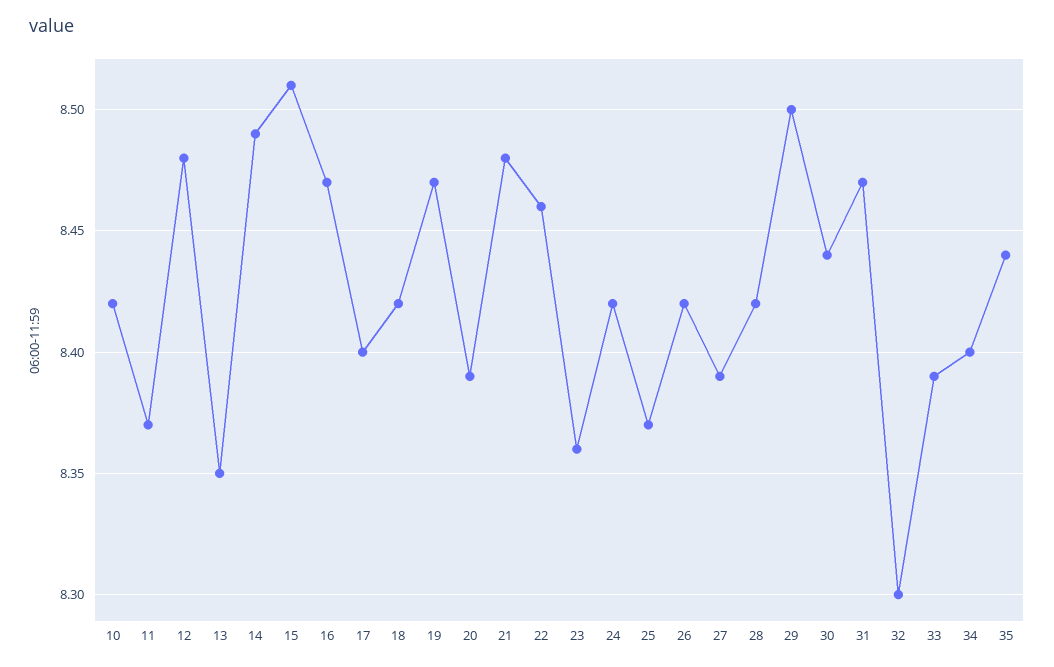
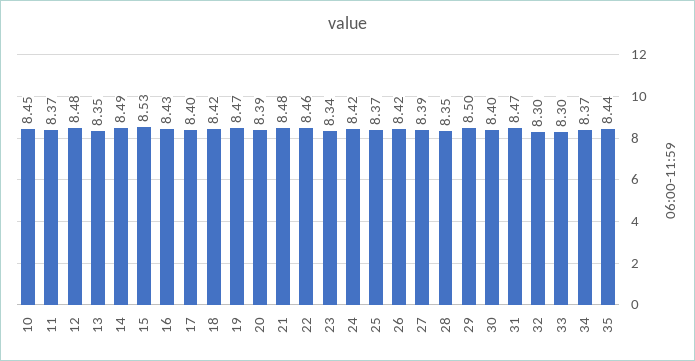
  {
-   "10": 8.42,
+   "10": 8.45,
    "11": 8.37,
    "12": 8.48,
    "13": 8.35,
    "14": 8.49,
-   "15": 8.51,
+   "15": 8.53,
-   "16": 8.47,
+   "16": 8.43,
    "17": 8.4,
    "18": 8.42,
    "19": 8.47,
    "20": 8.39,
    "21": 8.48,
    "22": 8.46,
-   "23": 8.36,
+   "23": 8.34,
    "24": 8.42,
    "25": 8.37,
    "26": 8.42,
    "27": 8.39,
-   "28": 8.42,
+   "28": 8.35,
    "29": 8.5,
-   "30": 8.44,
+   "30": 8.4,
    "31": 8.47,
    "32": 8.3,
-   "33": 8.39,
+   "33": 8.3,
-   "34": 8.4,
+   "34": 8.37,
    "35": 8.44
  }

